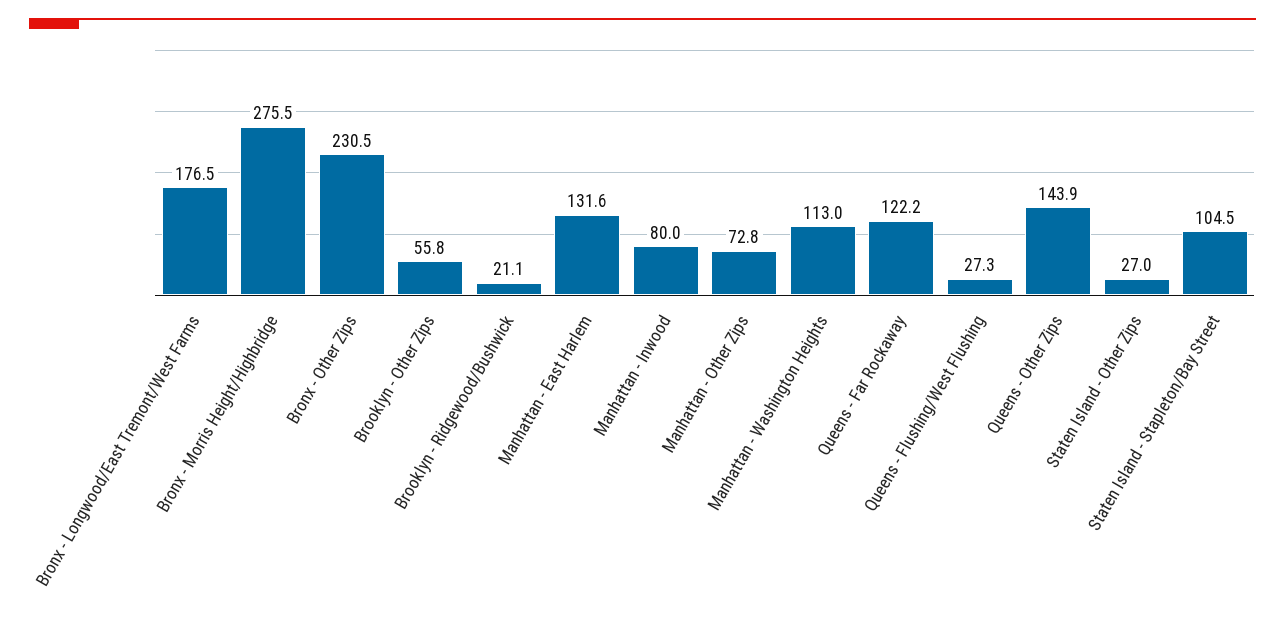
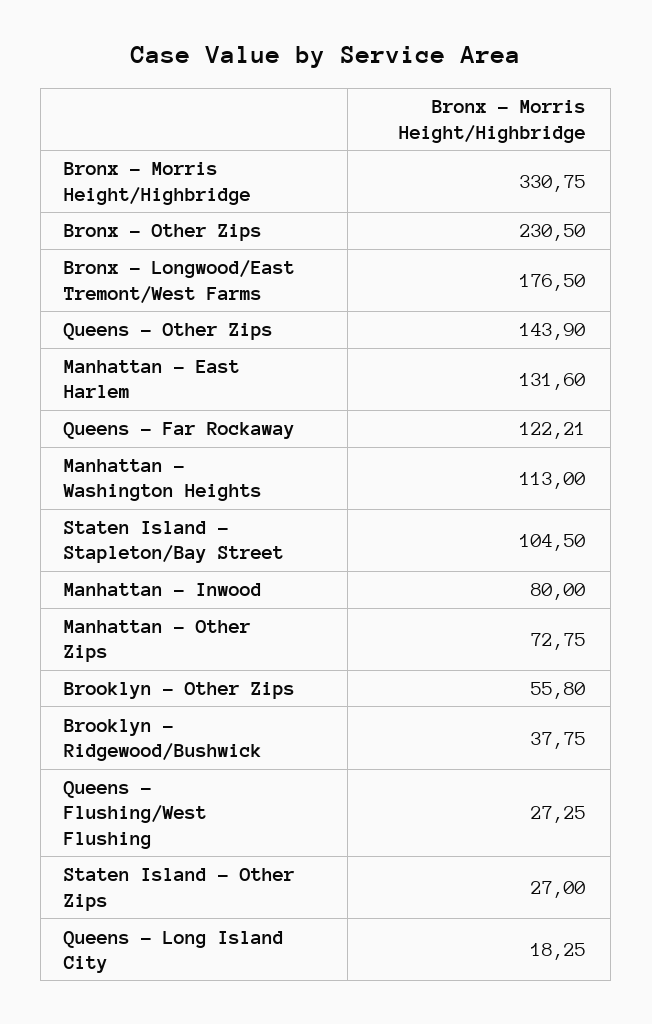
  {
    "Bronx - Longwood/East Tremont/West Farms": 176.5,
-   "Bronx - Morris Height/Highbridge": 275.5,
+   "Bronx - Morris Height/Highbridge": 330.75,
    "Bronx - Other Zips": 230.5,
    "Brooklyn - Other Zips": 55.8,
-   "Brooklyn - Ridgewood/Bushwick": 21.1,
+   "Brooklyn - Ridgewood/Bushwick": 37.75,
    "Manhattan - East Harlem": 131.6,
    "Manhattan - Inwood": 80,
    "Manhattan - Other Zips": 72.75,
    "Manhattan - Washington Heights": 113,
    "Queens - Far Rockaway": 122.21,
    "Queens - Flushing/West Flushing": 27.25,
    "Queens - Other Zips": 143.9,
    "Staten Island - Other Zips": 27,
-   "Staten Island - Stapleton/Bay Street": 104.5
+   "Staten Island - Stapleton/Bay Street": 104.5,
+   "Queens - Long Island City": 18.25
  }

